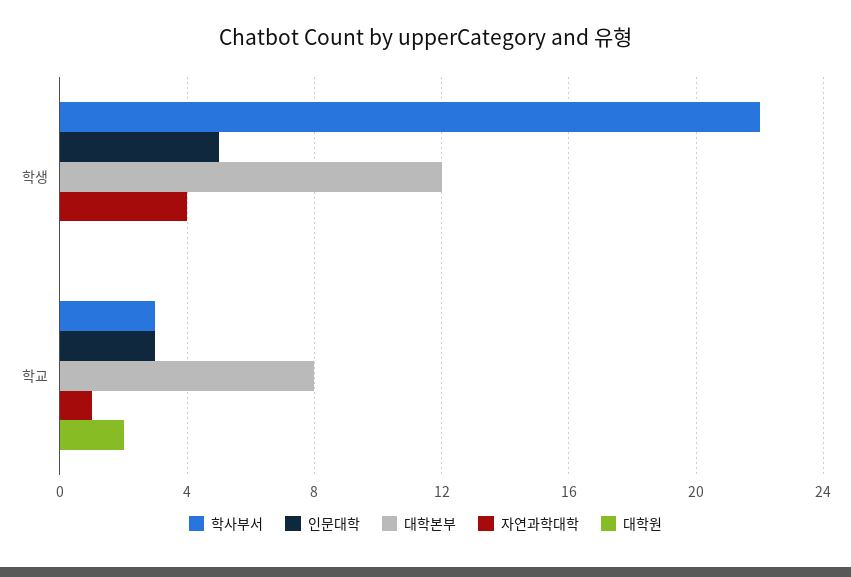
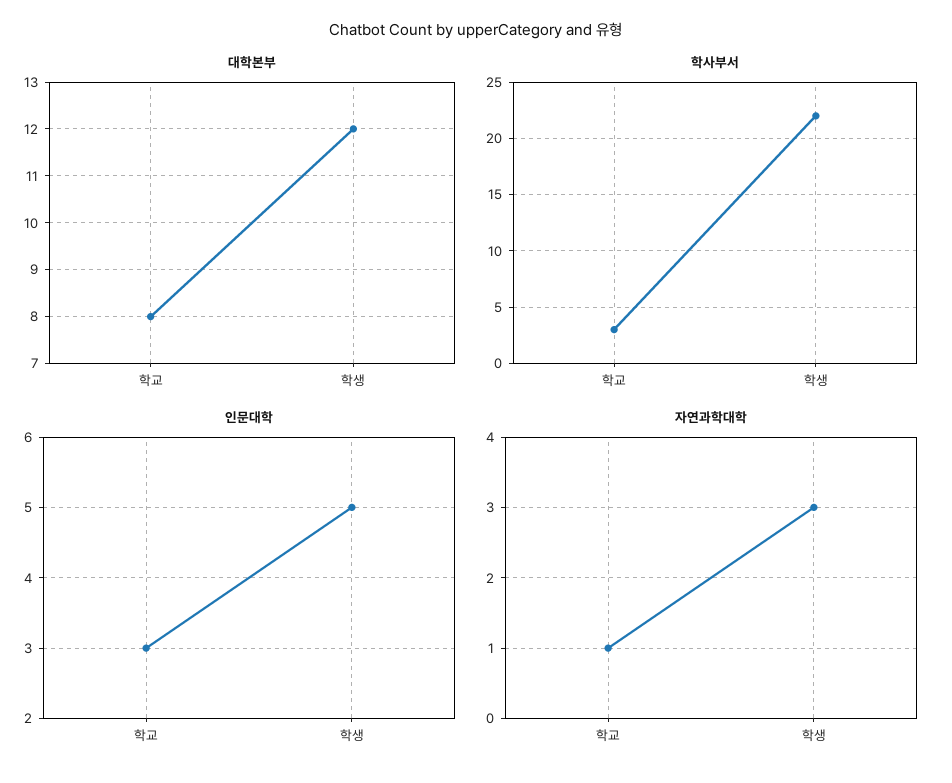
  {
    "학사부서": {
      "학생": 22,
      "학교": 3
    },
    "인문대학": {
      "학생": 5,
      "학교": 3
    },
    "대학본부": {
      "학생": 12,
      "학교": 8
    },
    "자연과학대학": {
-     "학생": 4,
+     "학생": 3,
      "학교": 1
-   },
+   }
-   "대학원": {
-     "학생": 0,
-     "학교": 2
-   }
  }

